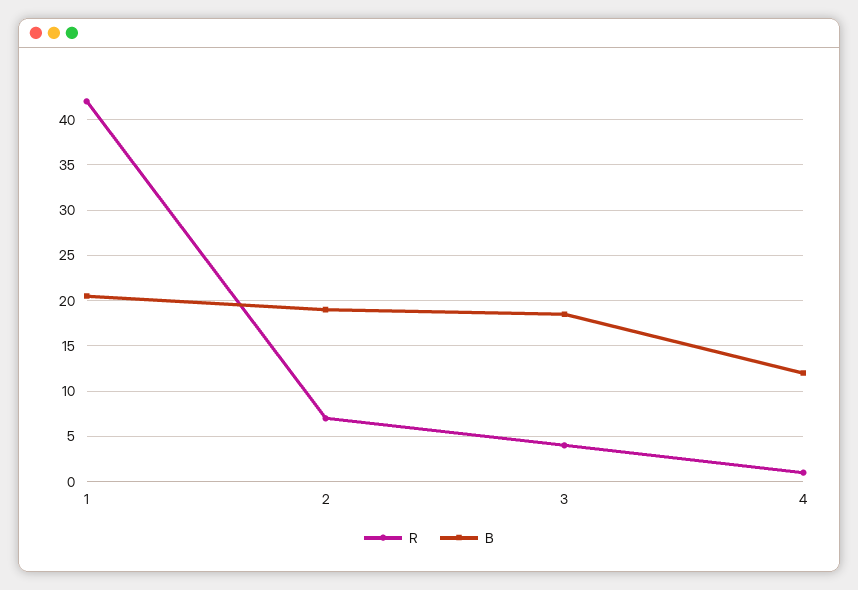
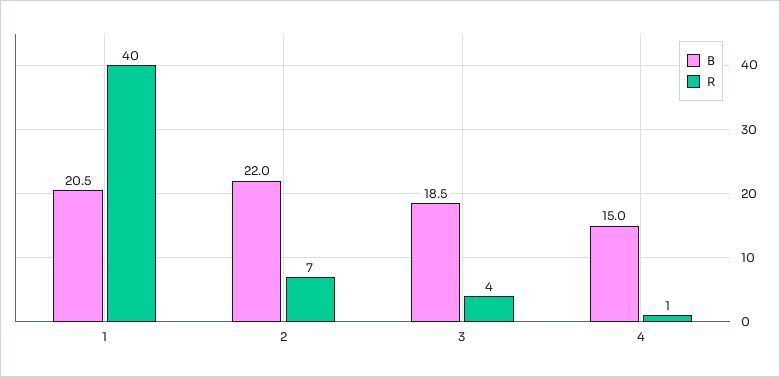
  {
    "R": {
-     "1": 42,
+     "1": 40,
      "2": 7,
      "3": 4,
      "4": 1
    },
    "B": {
      "1": 20.5,
-     "2": 19,
+     "2": 22,
      "3": 18.5,
-     "4": 12
+     "4": 15
    }
  }

